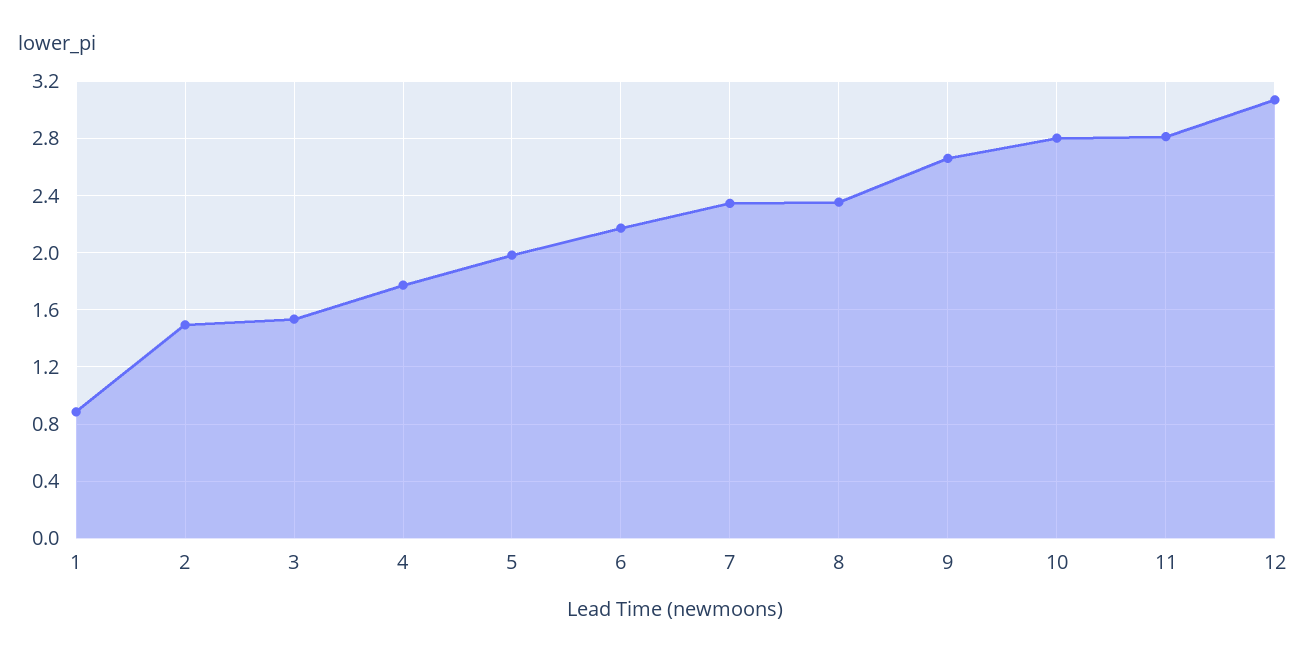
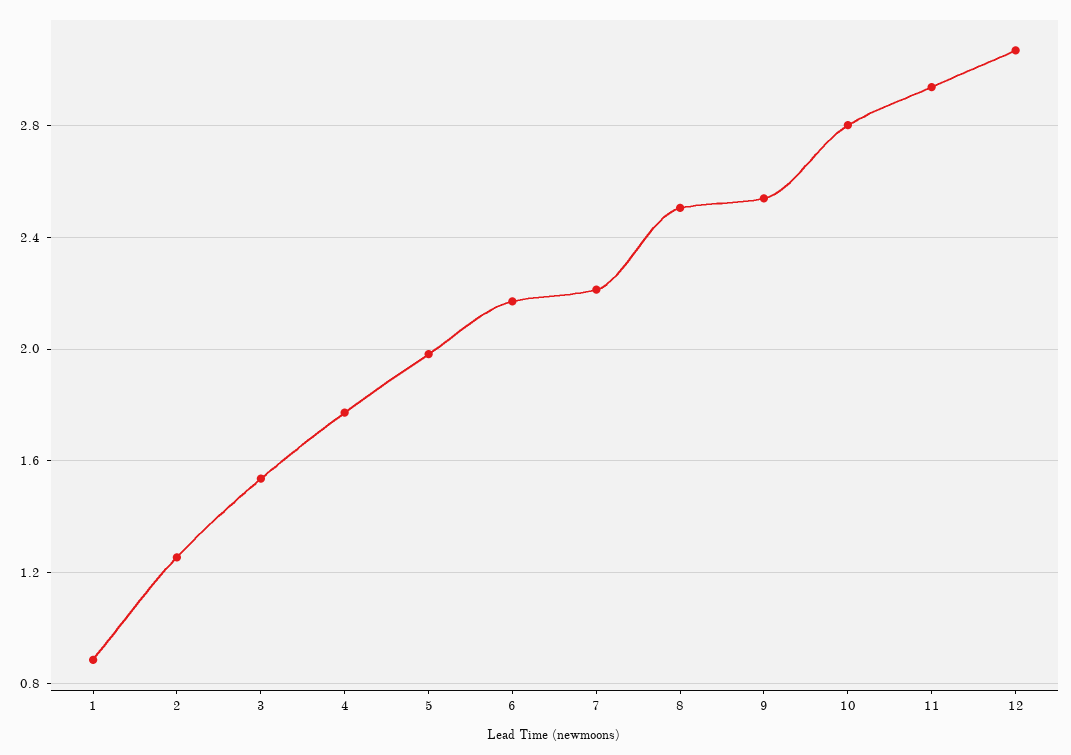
  {
    "1": 0.9,
-   "2": 1.5,
+   "2": 1.25,
    "3": 1.55,
    "4": 1.75,
    "5": 2,
    "6": 2.15,
-   "7": 2.35,
+   "7": 2.2,
-   "8": 2.35,
+   "8": 2.5,
-   "9": 2.65,
+   "9": 2.55,
    "10": 2.8,
-   "11": 2.8,
+   "11": 2.95,
    "12": 3.05
  }

